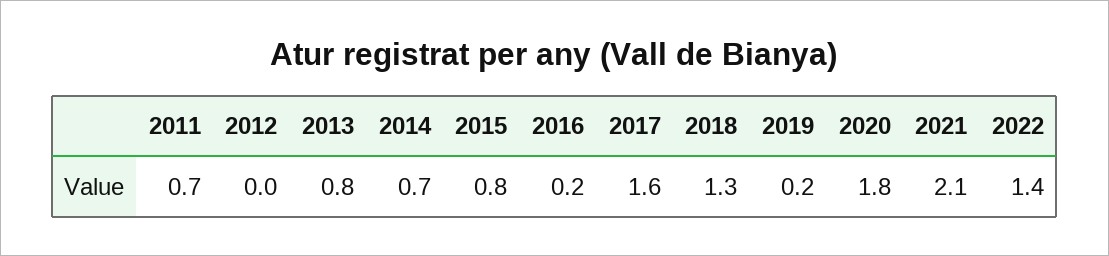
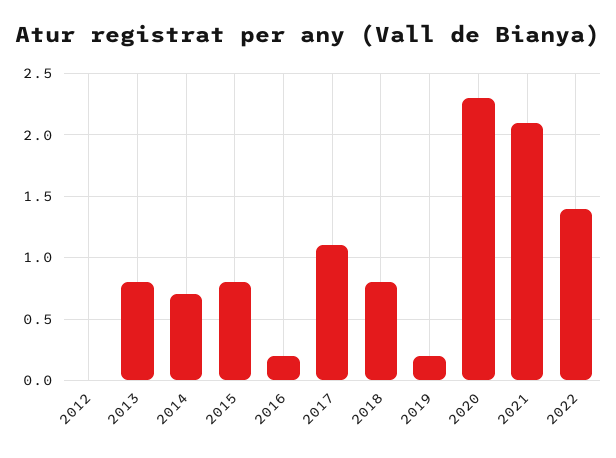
  {
-   "2011": 0.7,
    "2012": 0,
    "2013": 0.8,
    "2014": 0.7,
    "2015": 0.8,
    "2016": 0.2,
-   "2017": 1.6,
+   "2017": 1.1,
-   "2018": 1.3,
+   "2018": 0.8,
    "2019": 0.2,
-   "2020": 1.8,
+   "2020": 2.3,
    "2021": 2.1,
    "2022": 1.4
  }

